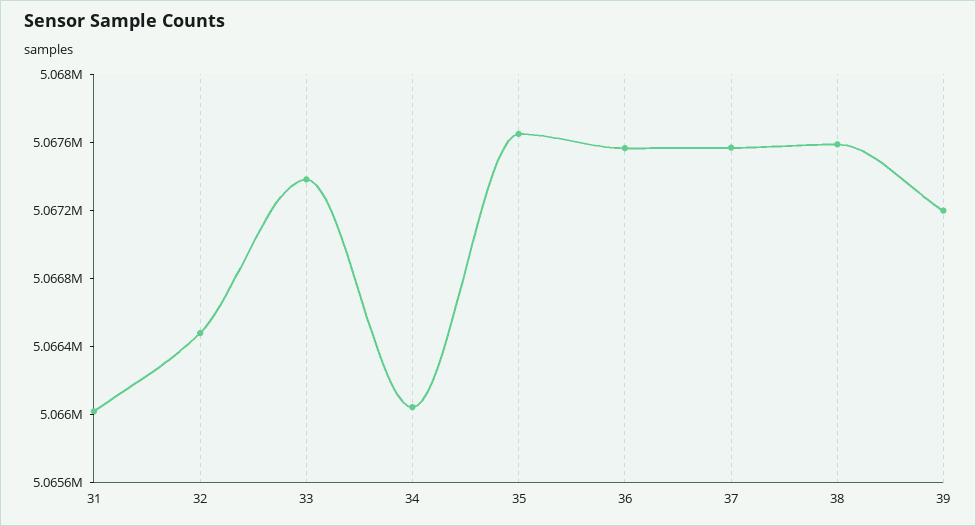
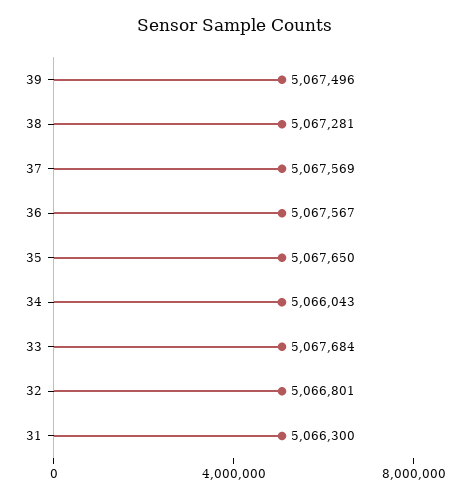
  {
-   "31": 5066000,
+   "31": 5066300,
-   "32": 5066500,
+   "32": 5066801,
-   "33": 5067400,
+   "33": 5067684,
    "34": 5066043,
    "35": 5067650,
    "36": 5067567,
    "37": 5067569,
-   "38": 5067600,
+   "38": 5067281,
-   "39": 5067200
+   "39": 5067496
  }

